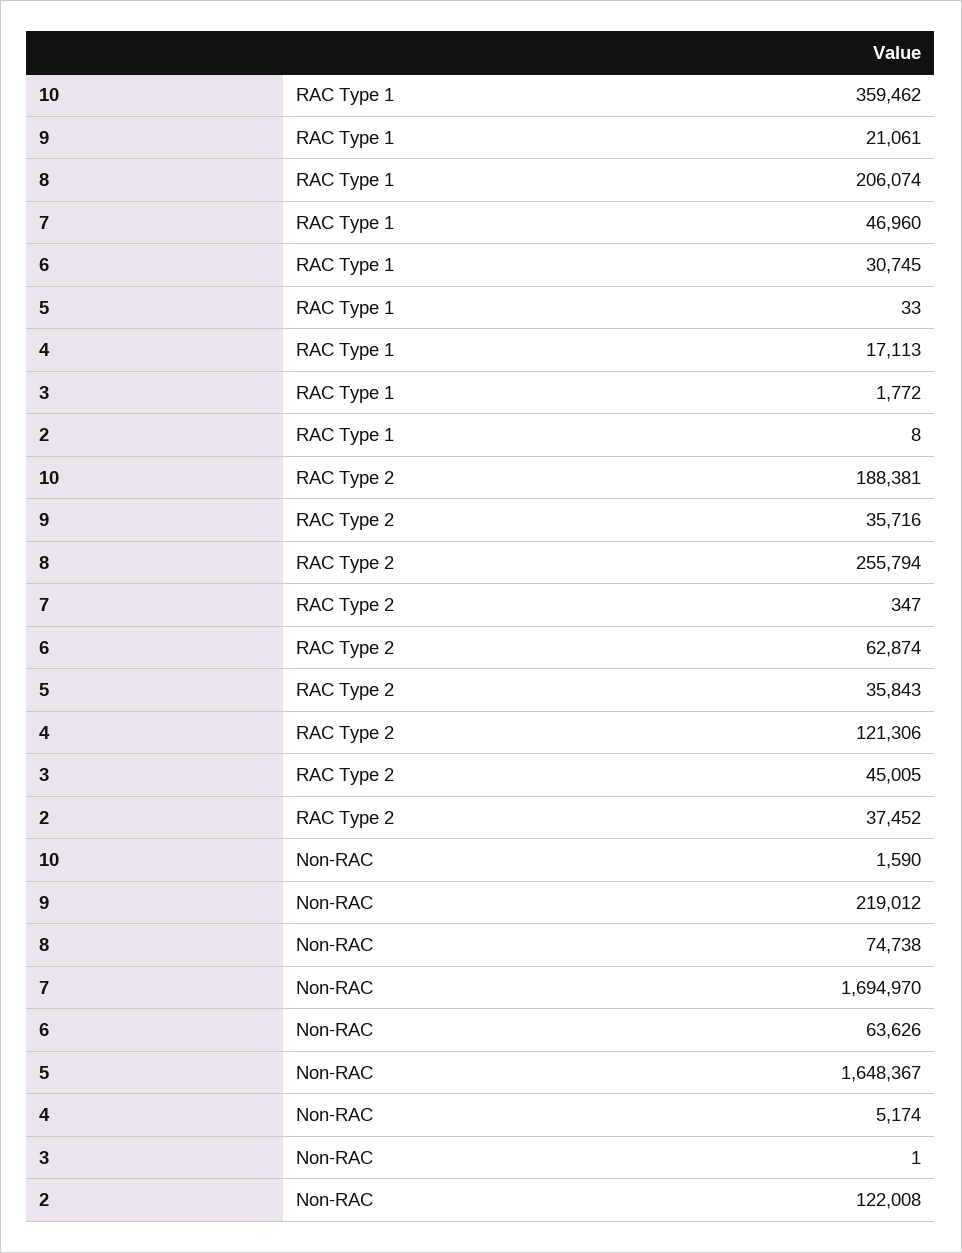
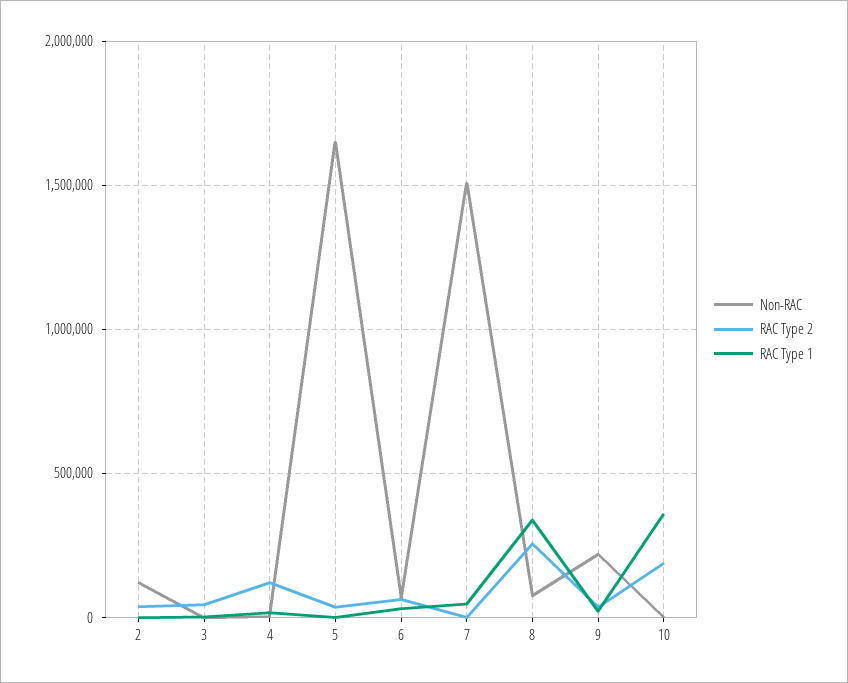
  {
    "RAC Type 1": {
      "10": 359462,
      "9": 21061,
-     "8": 206074,
+     "8": 350000,
      "7": 46960,
      "6": 30745,
      "5": 33,
      "4": 17113,
      "3": 1772,
      "2": 8
    },
    "RAC Type 2": {
      "10": 188381,
      "9": 35716,
      "8": 255794,
      "7": 347,
      "6": 62874,
      "5": 35843,
      "4": 121306,
      "3": 45005,
      "2": 37452
    },
    "Non-RAC": {
      "10": 1590,
      "9": 219012,
      "8": 74738,
-     "7": 1694970,
+     "7": 1500000,
      "6": 63626,
      "5": 1648367,
      "4": 5174,
      "3": 1,
      "2": 122008
    }
  }

